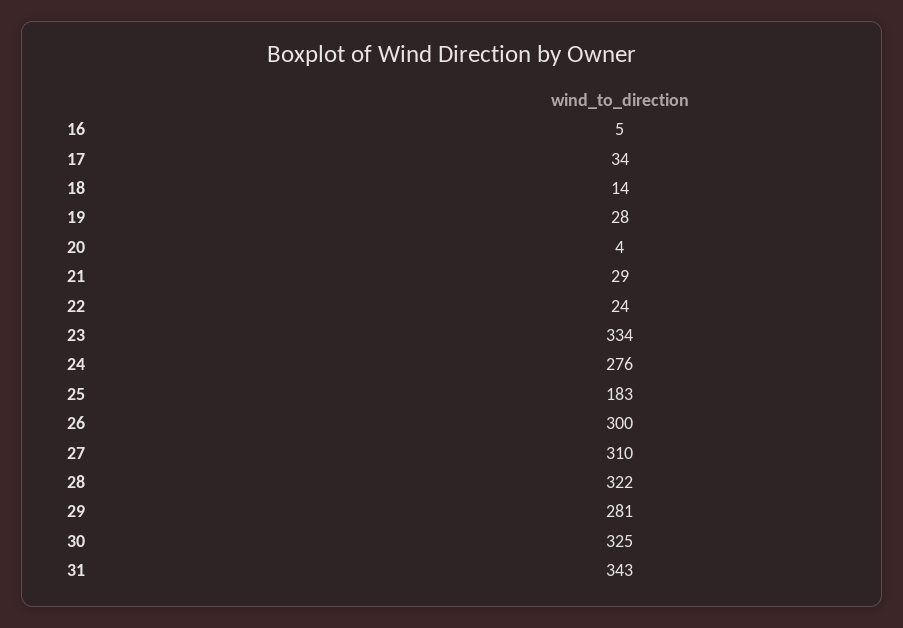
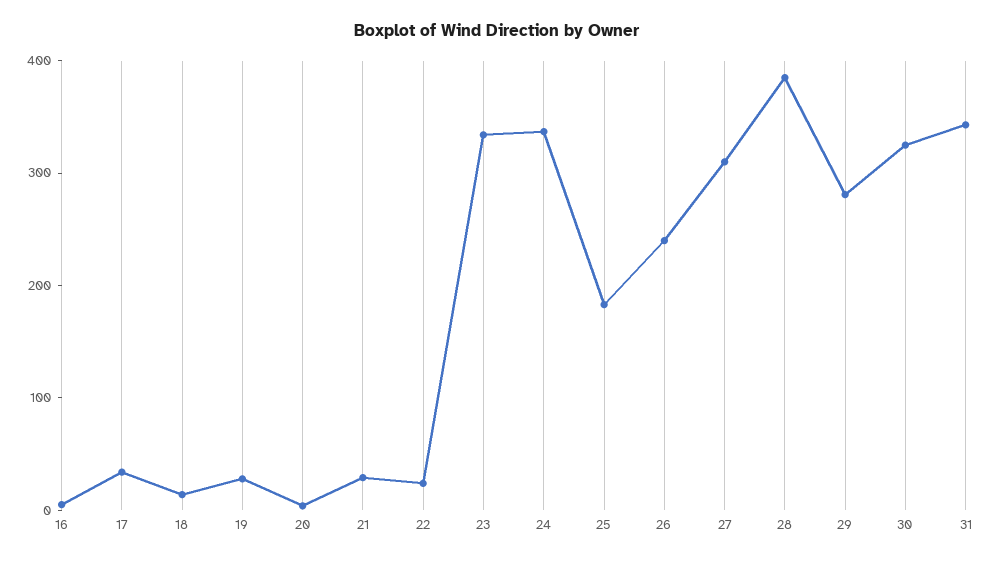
  {
    "16": 5,
    "17": 34,
    "18": 14,
    "19": 28,
    "20": 4,
    "21": 29,
    "22": 24,
    "23": 334,
-   "24": 276,
+   "24": 340,
    "25": 183,
-   "26": 300,
+   "26": 240,
    "27": 310,
-   "28": 322,
+   "28": 380,
    "29": 281,
    "30": 325,
    "31": 343
  }

